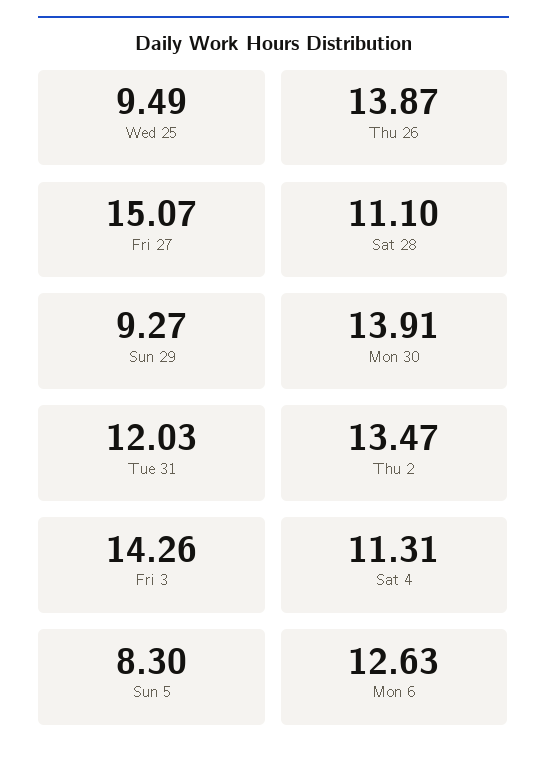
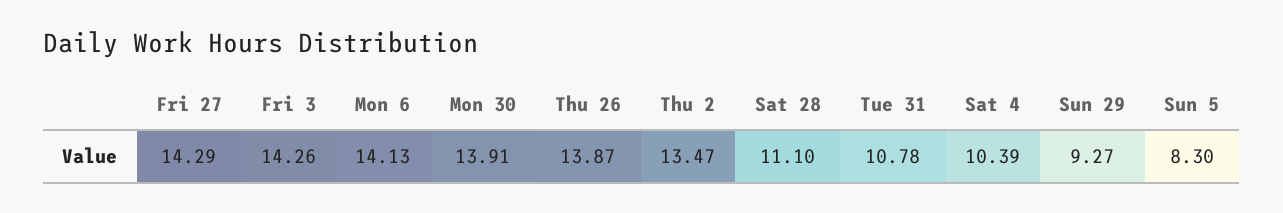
  {
-   "Wed 25": 9.49,
    "Thu 26": 13.87,
-   "Fri 27": 15.07,
+   "Fri 27": 14.29,
    "Sat 28": 11.1,
    "Sun 29": 9.27,
    "Mon 30": 13.91,
-   "Tue 31": 12.03,
+   "Tue 31": 10.78,
    "Thu 2": 13.47,
    "Fri 3": 14.26,
-   "Sat 4": 11.31,
+   "Sat 4": 10.39,
    "Sun 5": 8.3,
-   "Mon 6": 12.63
+   "Mon 6": 14.13
  }

